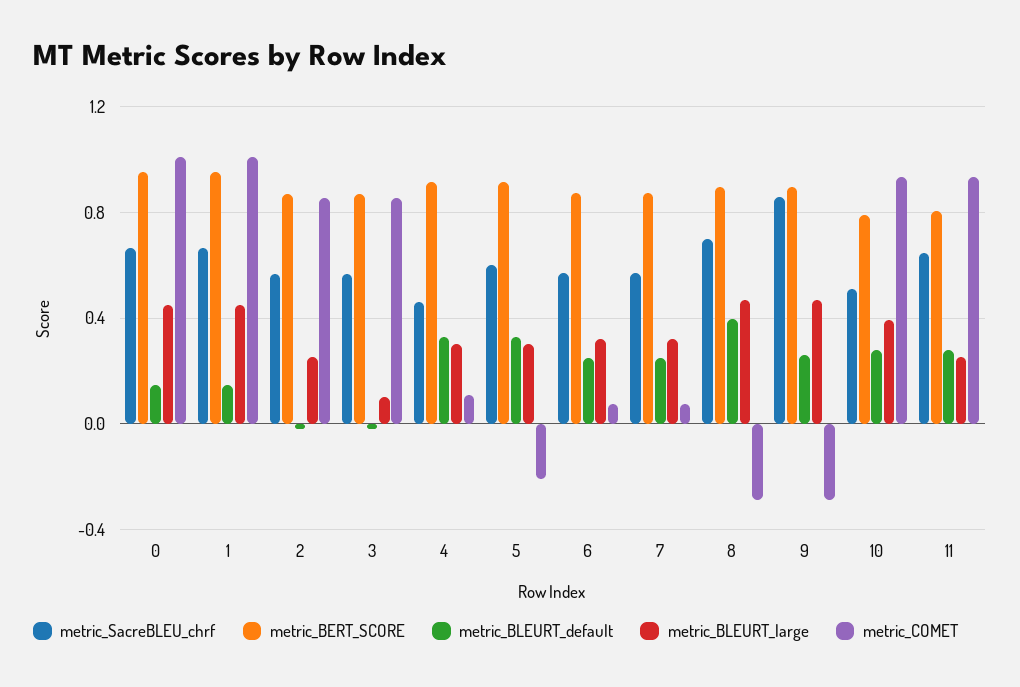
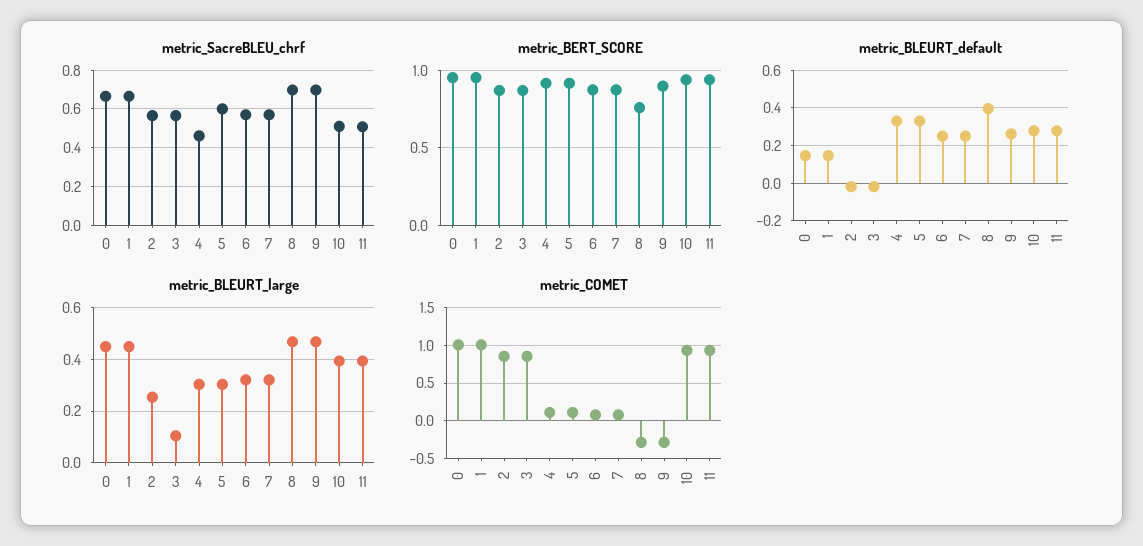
  {
    "metric_SacreBLEU_chrf": {
      "0": 0.65,
      "1": 0.65,
      "2": 0.55,
      "3": 0.55,
      "4": 0.45,
      "5": 0.6,
      "6": 0.55,
      "7": 0.55,
      "8": 0.7,
-     "9": 0.85,
+     "9": 0.7,
      "10": 0.5,
-     "11": 0.65
+     "11": 0.5
    },
    "metric_BERT_SCORE": {
      "0": 0.95,
      "1": 0.95,
      "2": 0.85,
      "3": 0.85,
      "4": 0.9,
      "5": 0.9,
      "6": 0.85,
      "7": 0.85,
-     "8": 0.9,
+     "8": 0.75,
      "9": 0.9,
-     "10": 0.8,
+     "10": 0.95,
-     "11": 0.8
+     "11": 0.95
    },
    "metric_BLEURT_default": {
      "0": 0.15,
      "1": 0.15,
      "2": 0,
      "3": 0,
      "4": 0.35,
      "5": 0.35,
      "6": 0.25,
      "7": 0.25,
      "8": 0.4,
      "9": 0.25,
      "10": 0.3,
      "11": 0.3
    },
    "metric_BLEURT_large": {
      "0": 0.45,
      "1": 0.45,
      "2": 0.25,
      "3": 0.1,
      "4": 0.3,
      "5": 0.3,
      "6": 0.325,
      "7": 0.325,
      "8": 0.475,
      "9": 0.475,
      "10": 0.4,
-     "11": 0.25
+     "11": 0.4
    },
    "metric_COMET": {
      "0": 1,
      "1": 1,
      "2": 0.85,
      "3": 0.85,
      "4": 0.1,
-     "5": -0.2,
+     "5": 0.1,
      "6": 0.1,
      "7": 0.1,
      "8": -0.3,
      "9": -0.3,
      "10": 0.95,
      "11": 0.95
    }
  }

